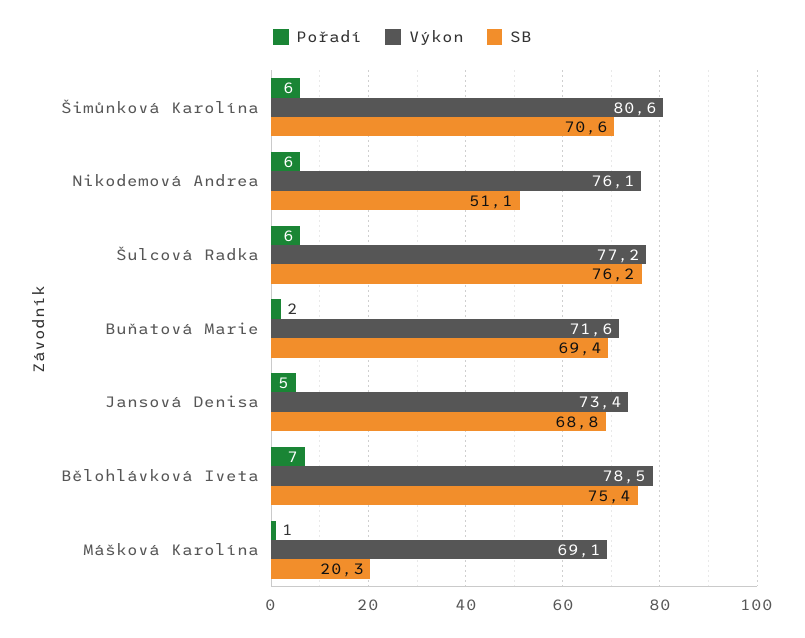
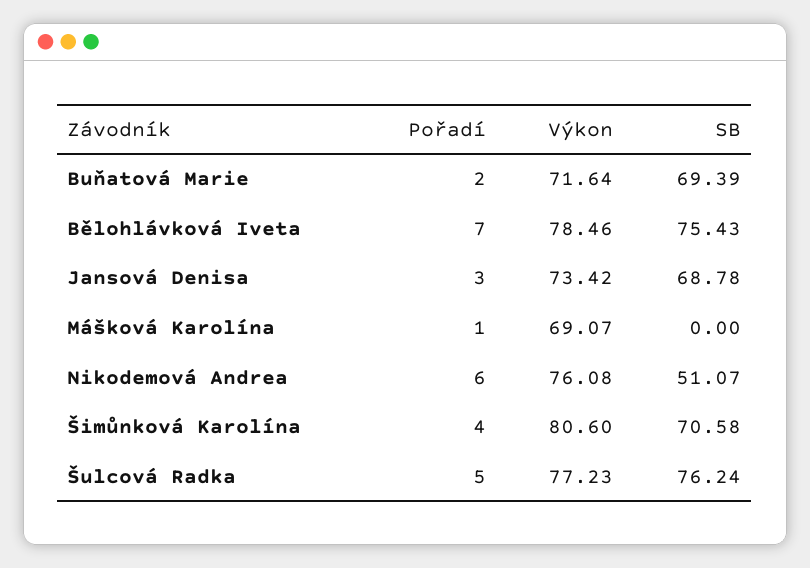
  {
    "Pořadí": {
-     "Šimůnková Karolína": 6,
+     "Šimůnková Karolína": 4,
      "Nikodemová Andrea": 6,
-     "Šulcová Radka": 6,
+     "Šulcová Radka": 5,
      "Buňatová Marie": 2,
-     "Jansová Denisa": 5,
+     "Jansová Denisa": 3,
      "Bělohlávková Iveta": 7,
      "Mášková Karolína": 1
    },
    "Výkon": {
      "Šimůnková Karolína": 80.6,
      "Nikodemová Andrea": 76.08,
      "Šulcová Radka": 77.23,
      "Buňatová Marie": 71.64,
      "Jansová Denisa": 73.42,
      "Bělohlávková Iveta": 78.46,
      "Mášková Karolína": 69.07
    },
    "SB": {
      "Šimůnková Karolína": 70.58,
      "Nikodemová Andrea": 51.07,
      "Šulcová Radka": 76.24,
      "Buňatová Marie": 69.39,
      "Jansová Denisa": 68.78,
      "Bělohlávková Iveta": 75.43,
-     "Mášková Karolína": 20.3
+     "Mášková Karolína": 0
    }
  }

